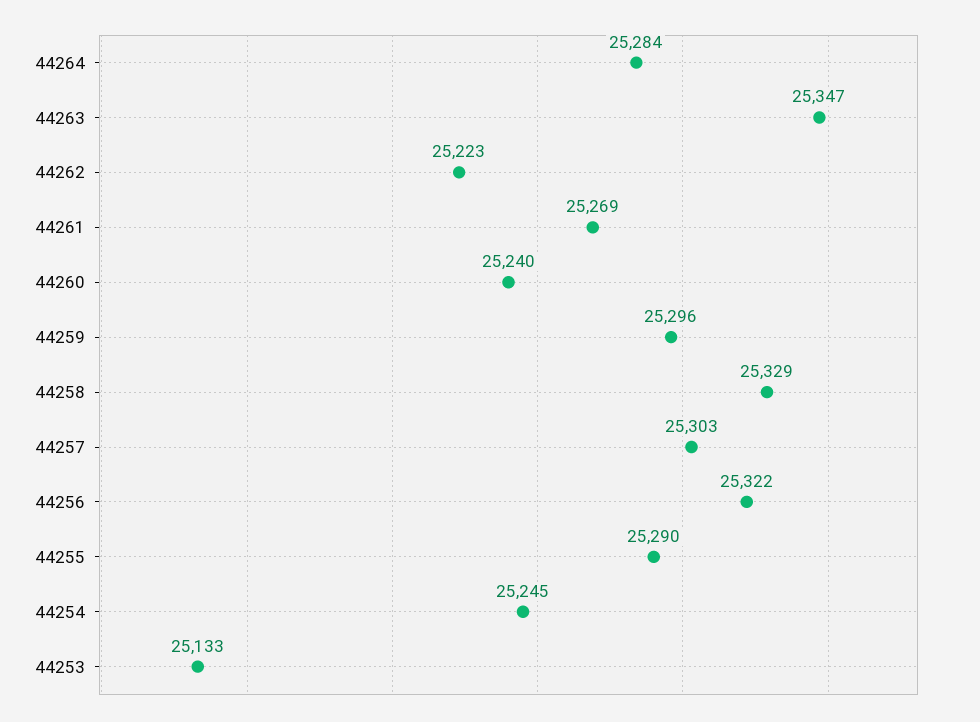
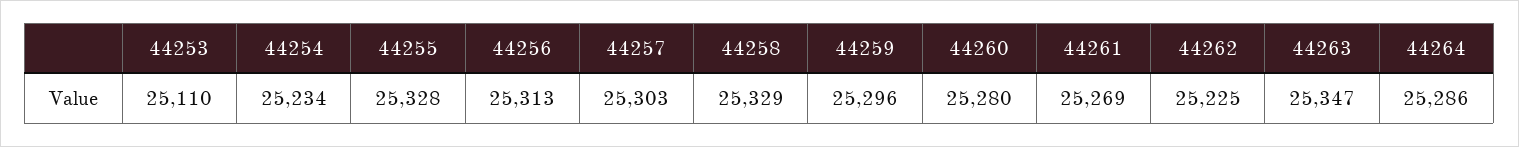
  {
-   "44264": 25284,
+   "44264": 25286,
    "44263": 25347,
-   "44262": 25223,
+   "44262": 25225,
    "44261": 25269,
-   "44260": 25240,
+   "44260": 25280,
    "44259": 25296,
    "44258": 25329,
    "44257": 25303,
-   "44256": 25322,
+   "44256": 25313,
-   "44255": 25290,
+   "44255": 25328,
-   "44254": 25245,
+   "44254": 25234,
-   "44253": 25133
+   "44253": 25110
  }

